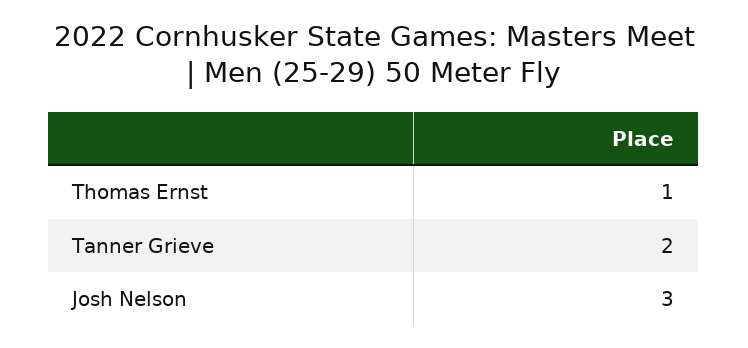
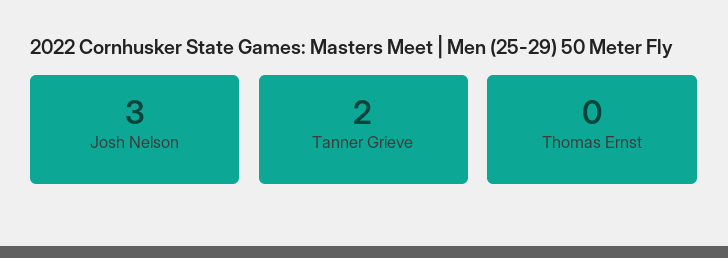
  {
-   "Thomas Ernst": 1,
+   "Thomas Ernst": 0,
    "Tanner Grieve": 2,
    "Josh Nelson": 3
  }

